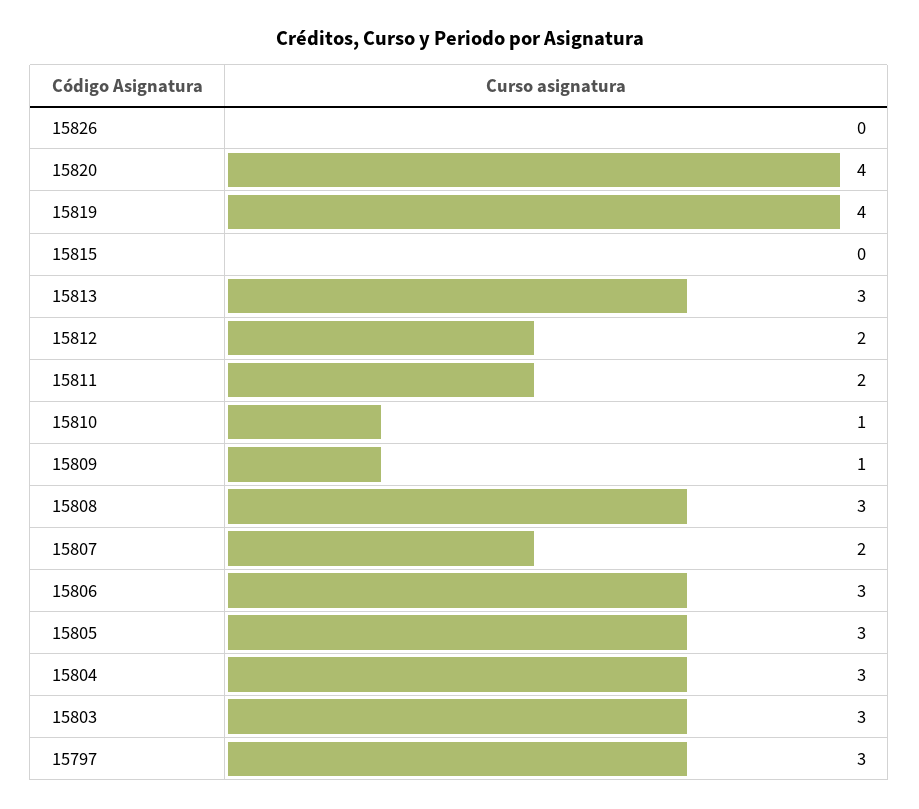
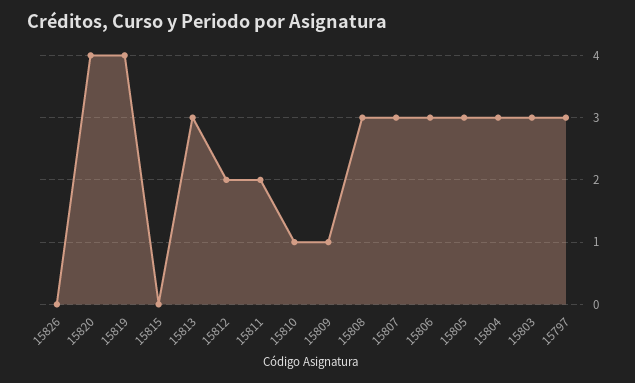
  {
    "15826": 0,
    "15820": 4,
    "15819": 4,
    "15815": 0,
    "15813": 3,
    "15812": 2,
    "15811": 2,
    "15810": 1,
    "15809": 1,
    "15808": 3,
-   "15807": 2,
+   "15807": 3,
    "15806": 3,
    "15805": 3,
    "15804": 3,
    "15803": 3,
    "15797": 3
  }

